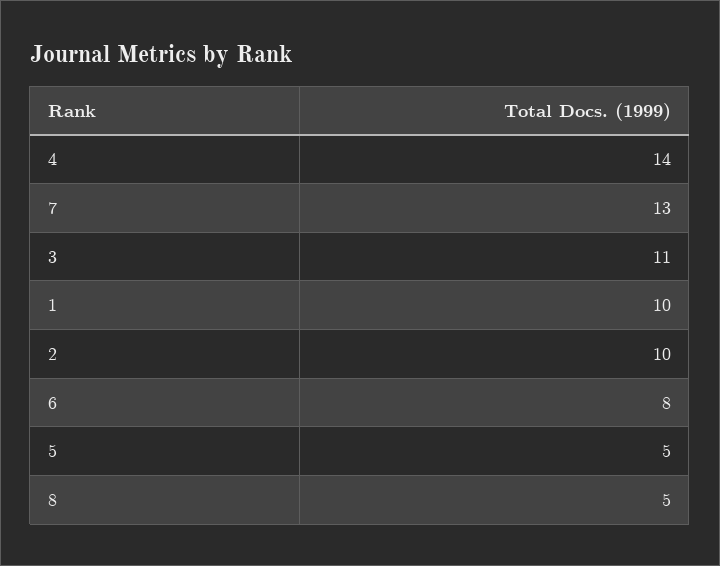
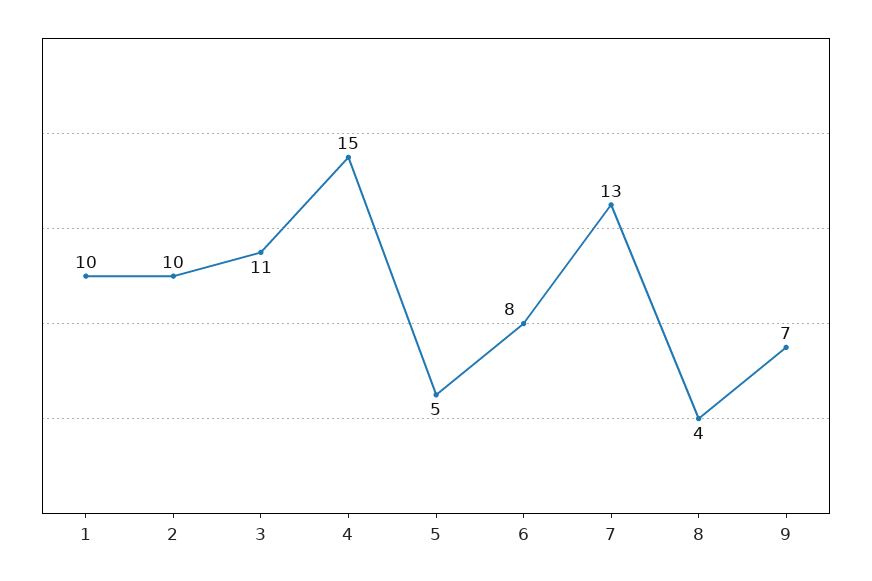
  {
-   "4": 14,
+   "4": 15,
    "7": 13,
    "3": 11,
    "1": 10,
    "2": 10,
    "6": 8,
    "5": 5,
-   "8": 5
+   "8": 4,
+   "9": 7
  }

